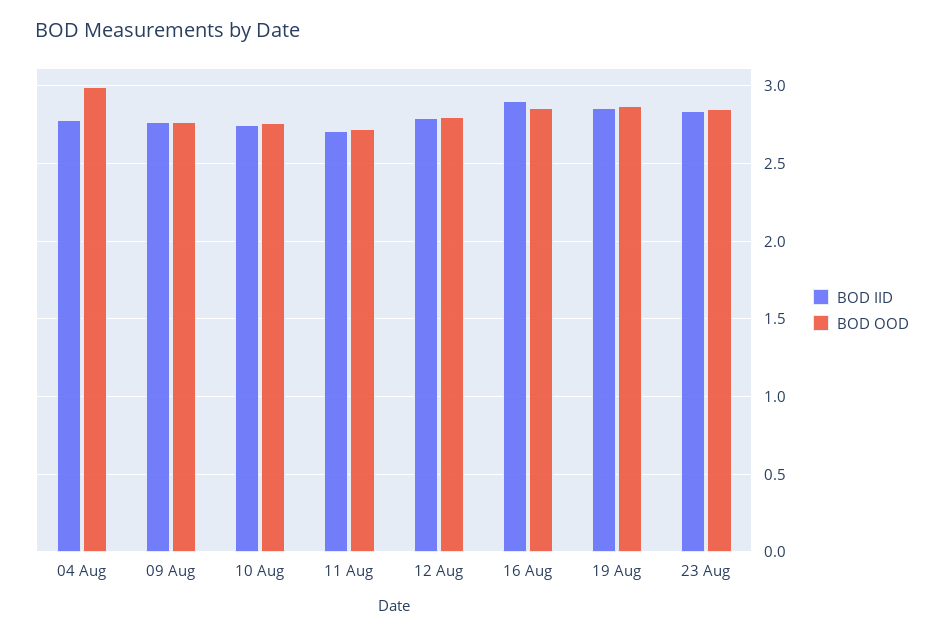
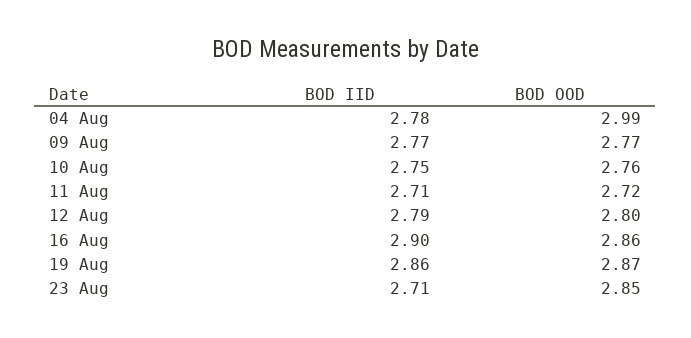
  {
    "BOD IID": {
      "04 Aug": 2.78,
      "09 Aug": 2.77,
      "10 Aug": 2.75,
      "11 Aug": 2.71,
      "12 Aug": 2.79,
      "16 Aug": 2.9,
      "19 Aug": 2.86,
-     "23 Aug": 2.85
+     "23 Aug": 2.71
    },
    "BOD OOD": {
      "04 Aug": 2.99,
      "09 Aug": 2.77,
      "10 Aug": 2.76,
      "11 Aug": 2.72,
      "12 Aug": 2.8,
      "16 Aug": 2.86,
      "19 Aug": 2.87,
      "23 Aug": 2.85
    }
  }

